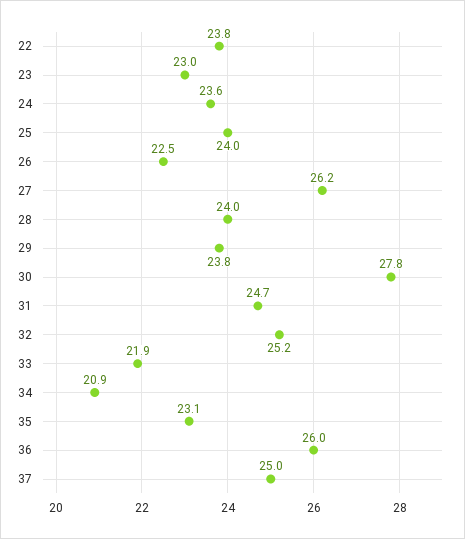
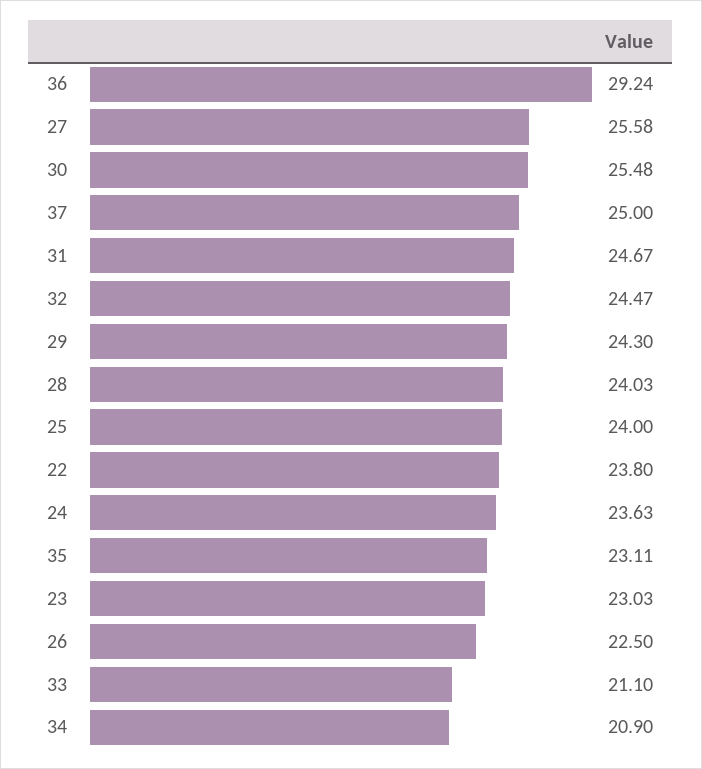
  {
    "22": 23.8,
    "23": 23.03,
    "24": 23.63,
    "25": 24,
    "26": 22.5,
-   "27": 26.2,
+   "27": 25.58,
    "28": 24.03,
-   "29": 23.8,
+   "29": 24.3,
-   "30": 27.8,
+   "30": 25.48,
    "31": 24.67,
-   "32": 25.2,
+   "32": 24.47,
-   "33": 21.9,
+   "33": 21.1,
    "34": 20.9,
    "35": 23.11,
-   "36": 26,
+   "36": 29.24,
    "37": 25
  }

